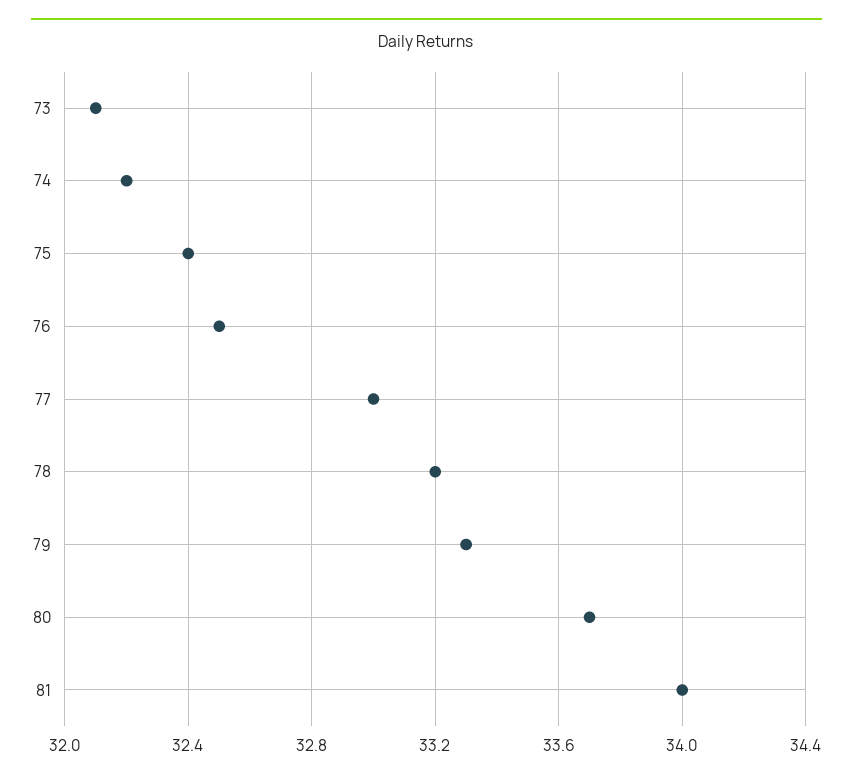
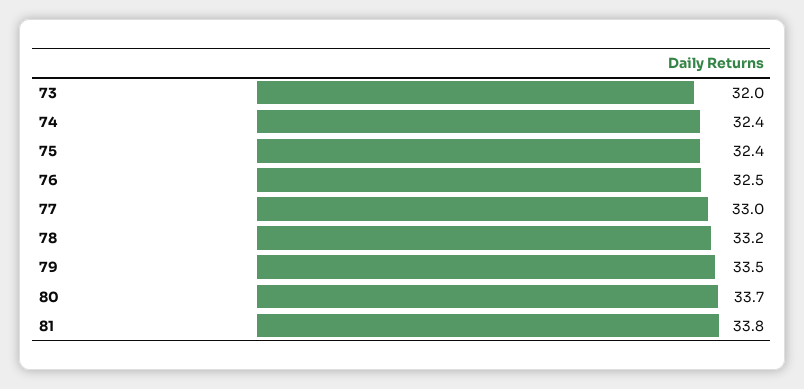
  {
-   "73": 32.1,
+   "73": 32,
-   "74": 32.2,
+   "74": 32.4,
    "75": 32.4,
    "76": 32.5,
    "77": 33,
    "78": 33.2,
-   "79": 33.3,
+   "79": 33.5,
    "80": 33.7,
-   "81": 34
+   "81": 33.8
  }

